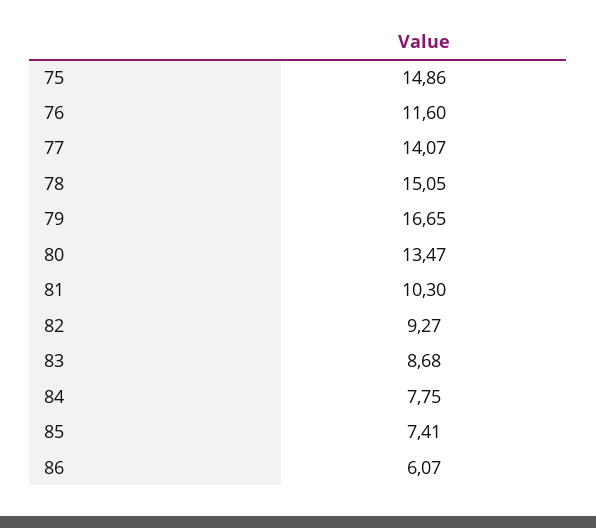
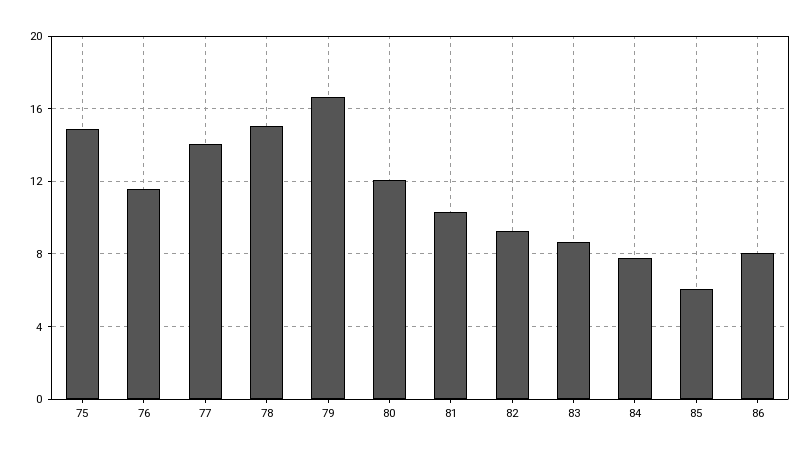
  {
    "75": 14.86,
    "76": 11.6,
    "77": 14.07,
    "78": 15.05,
    "79": 16.65,
-   "80": 13.47,
+   "80": 12,
    "81": 10.3,
    "82": 9.27,
    "83": 8.68,
    "84": 7.75,
-   "85": 7.41,
+   "85": 6,
-   "86": 6.07
+   "86": 8
  }

